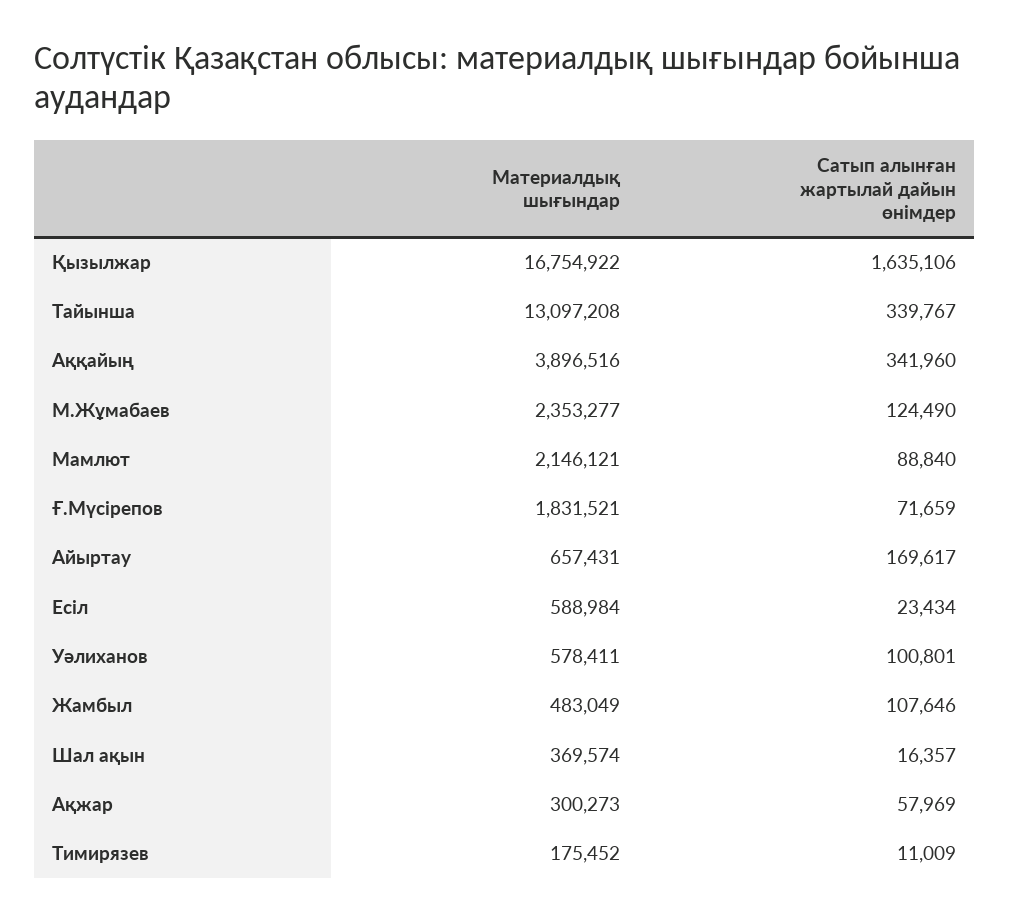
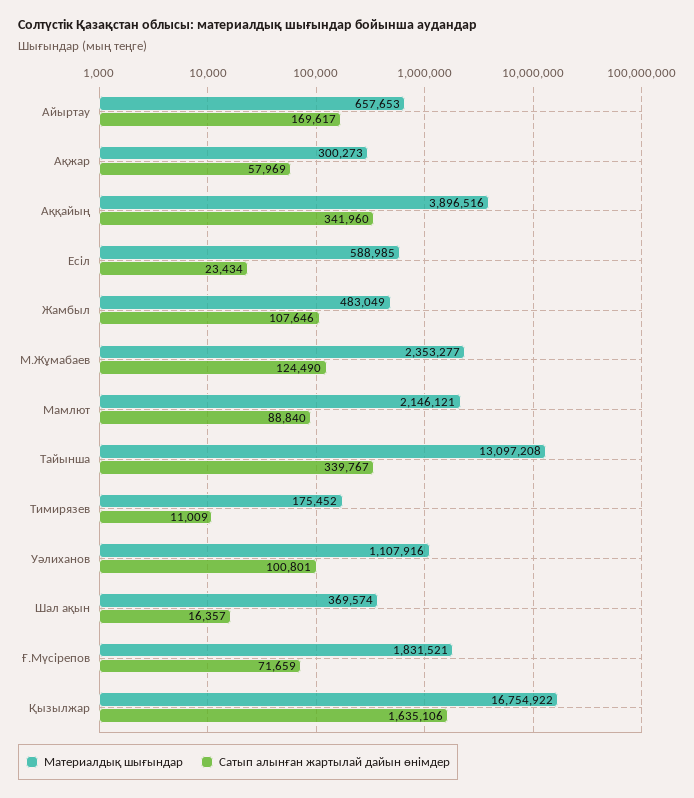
  {
    "Материалдық шығындар": {
      "Қызылжар": 16754922,
      "Тайынша": 13097208,
      "Аққайың": 3896516,
      "М.Жұмабаев": 2353277,
      "Мамлют": 2146121,
      "Ғ.Мүсірепов": 1831521,
-     "Айыртау": 657431,
+     "Айыртау": 657653,
-     "Есіл": 588984,
+     "Есіл": 588985,
-     "Уәлиханов": 578411,
+     "Уәлиханов": 1107916,
      "Жамбыл": 483049,
      "Шал ақын": 369574,
      "Ақжар": 300273,
      "Тимирязев": 175452
    },
    "Сатып алынған жартылай дайын өнімдер": {
      "Қызылжар": 1635106,
      "Тайынша": 339767,
      "Аққайың": 341960,
      "М.Жұмабаев": 124490,
      "Мамлют": 88840,
      "Ғ.Мүсірепов": 71659,
      "Айыртау": 169617,
      "Есіл": 23434,
      "Уәлиханов": 100801,
      "Жамбыл": 107646,
      "Шал ақын": 16357,
      "Ақжар": 57969,
      "Тимирязев": 11009
    }
  }

